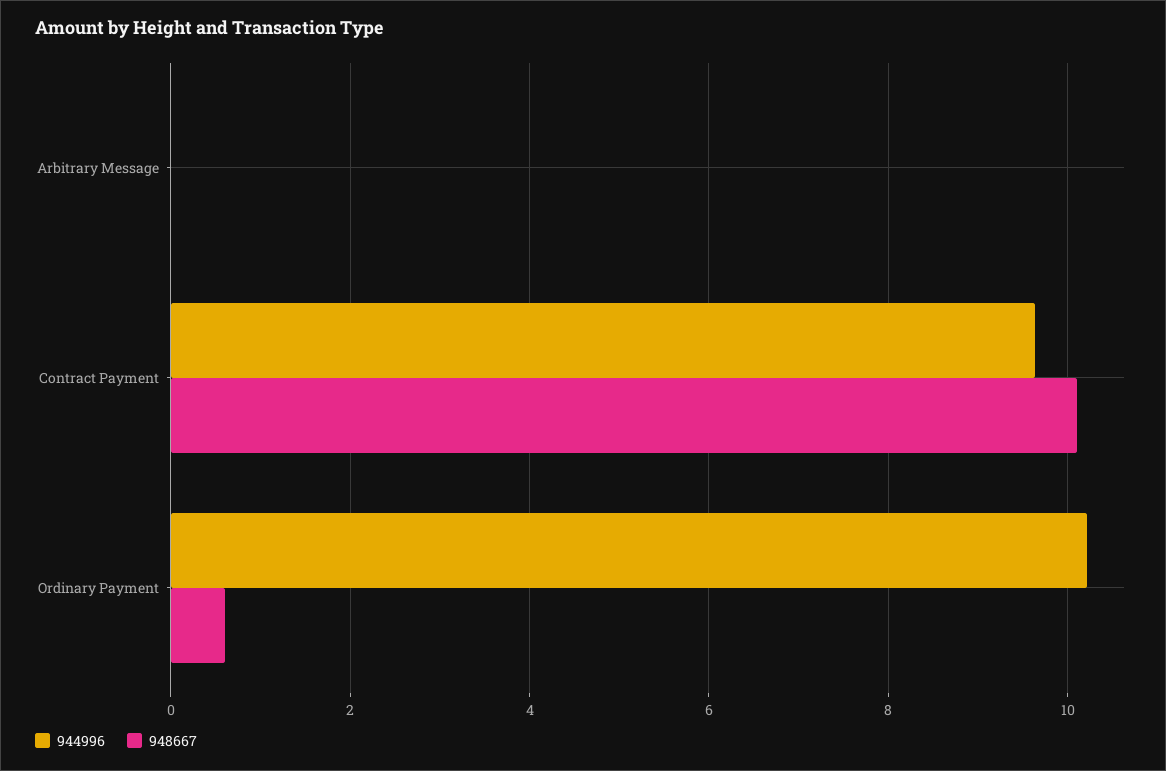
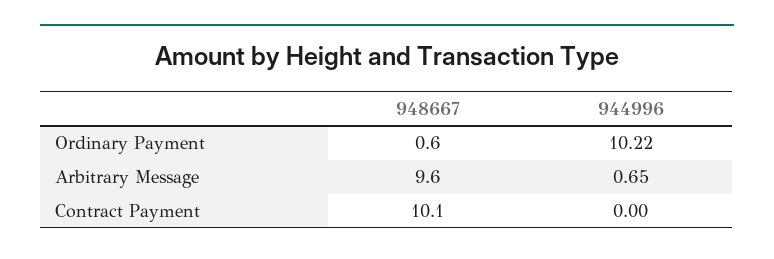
  {
    "944996": {
-     "Arbitrary Message": 0,
+     "Arbitrary Message": 0.65,
-     "Contract Payment": 9.6,
+     "Contract Payment": 0,
      "Ordinary Payment": 10.22
    },
    "948667": {
-     "Arbitrary Message": 0,
+     "Arbitrary Message": 9.6,
      "Contract Payment": 10.1,
      "Ordinary Payment": 0.6
    }
  }

